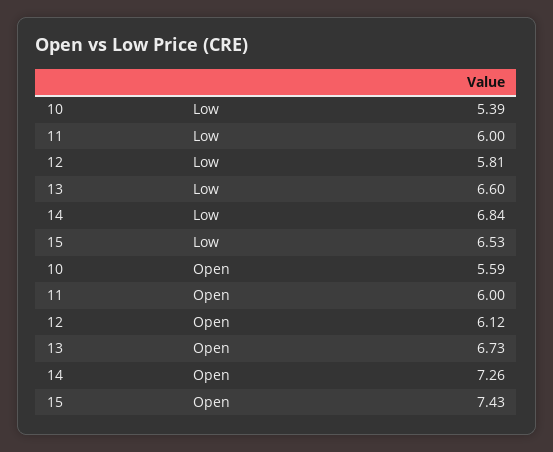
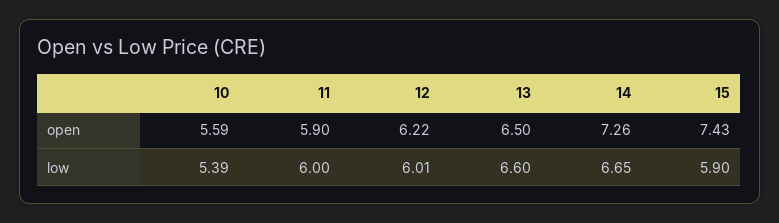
  {
    "10": {
      "Low": 5.39,
      "Open": 5.59
    },
    "11": {
      "Low": 6,
-     "Open": 6
+     "Open": 5.9
    },
    "12": {
-     "Low": 5.81,
+     "Low": 6.01,
-     "Open": 6.12
+     "Open": 6.22
    },
    "13": {
      "Low": 6.6,
-     "Open": 6.73
+     "Open": 6.5
    },
    "14": {
-     "Low": 6.84,
+     "Low": 6.65,
      "Open": 7.26
    },
    "15": {
-     "Low": 6.53,
+     "Low": 5.9,
      "Open": 7.43
    }
  }

